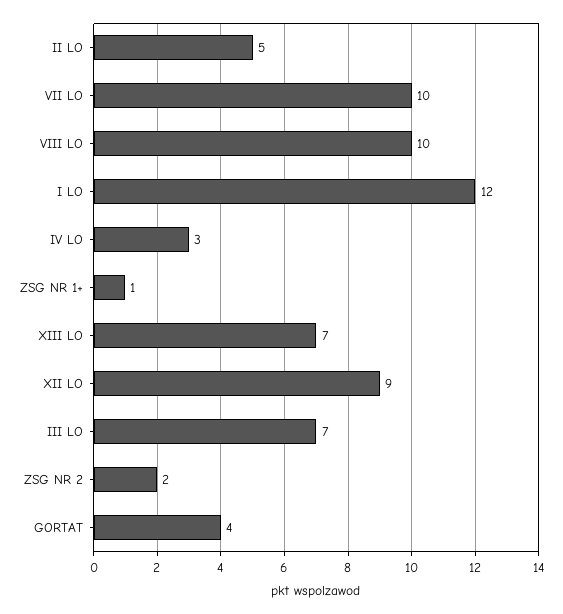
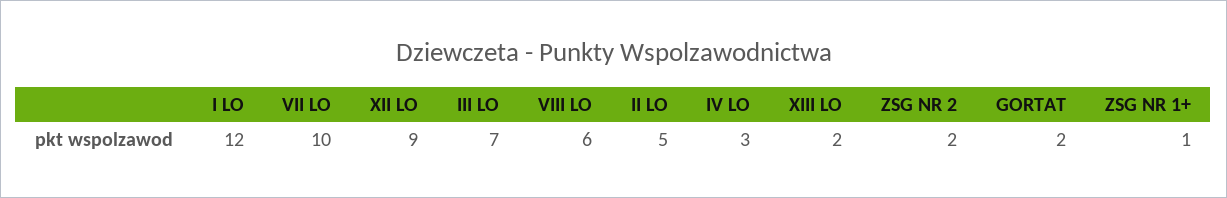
  {
    "II LO": 5,
    "VII LO": 10,
-   "VIII LO": 10,
+   "VIII LO": 6,
    "I LO": 12,
    "IV LO": 3,
    "ZSG NR 1+": 1,
-   "XIII LO": 7,
+   "XIII LO": 2,
    "XII LO": 9,
    "III LO": 7,
    "ZSG NR 2": 2,
-   "GORTAT": 4
+   "GORTAT": 2
  }

